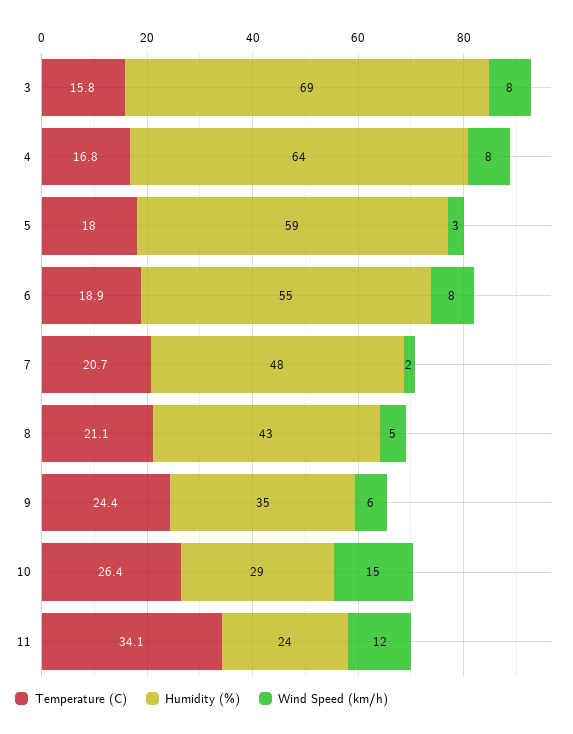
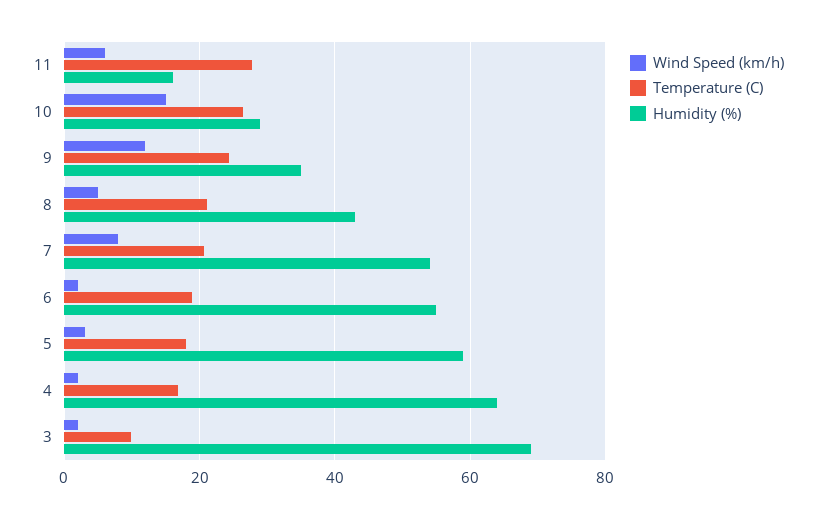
  {
    "Temperature (C)": {
-     "3": 15.8,
+     "3": 10,
      "4": 16.8,
      "5": 18,
      "6": 18.9,
      "7": 20.7,
      "8": 21.1,
      "9": 24.4,
      "10": 26.4,
-     "11": 34.1
+     "11": 28
    },
    "Humidity (%)": {
      "3": 69,
      "4": 64,
      "5": 59,
      "6": 55,
-     "7": 48,
+     "7": 54,
      "8": 43,
      "9": 35,
      "10": 29,
-     "11": 24
+     "11": 16
    },
    "Wind Speed (km/h)": {
-     "3": 8,
+     "3": 2,
-     "4": 8,
+     "4": 2,
      "5": 3,
-     "6": 8,
+     "6": 2,
-     "7": 2,
+     "7": 8,
      "8": 5,
-     "9": 6,
+     "9": 12,
      "10": 15,
-     "11": 12
+     "11": 6
    }
  }

